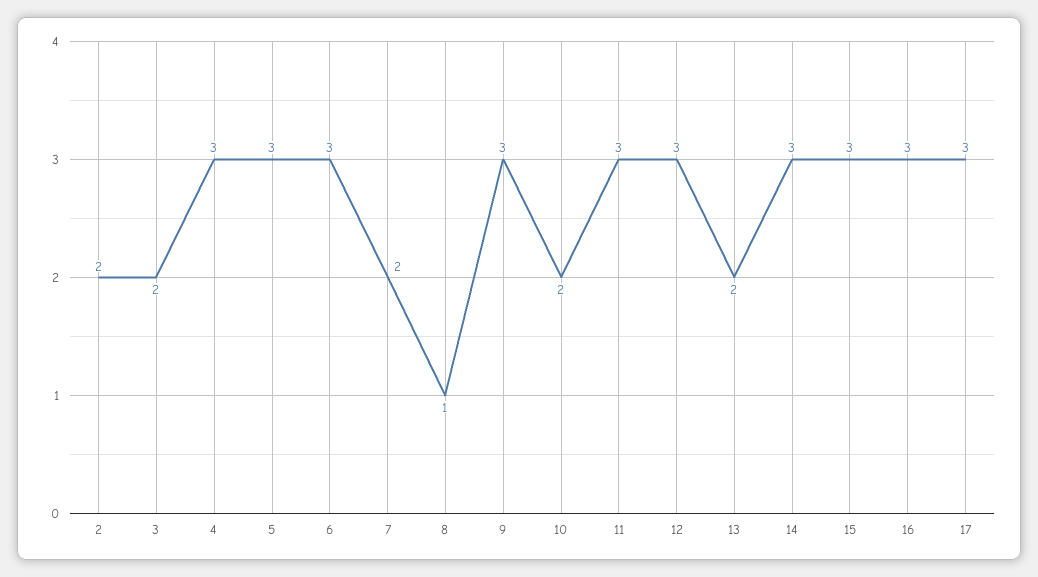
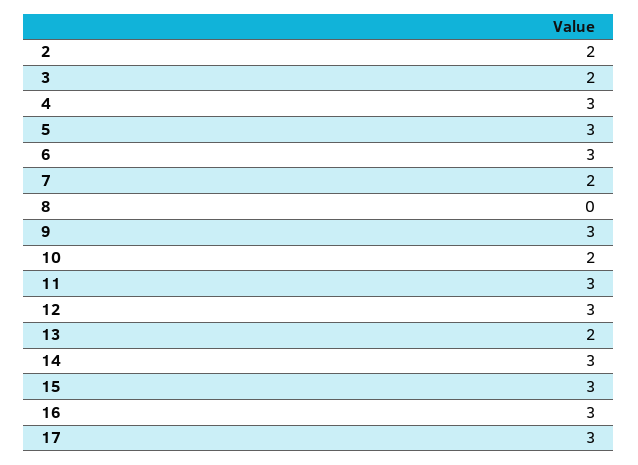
  {
    "2": 2,
    "3": 2,
    "4": 3,
    "5": 3,
    "6": 3,
    "7": 2,
-   "8": 1,
+   "8": 0,
    "9": 3,
    "10": 2,
    "11": 3,
    "12": 3,
    "13": 2,
    "14": 3,
    "15": 3,
    "16": 3,
    "17": 3
  }

